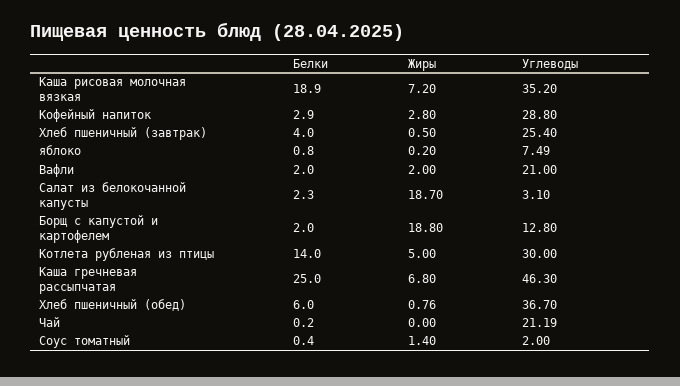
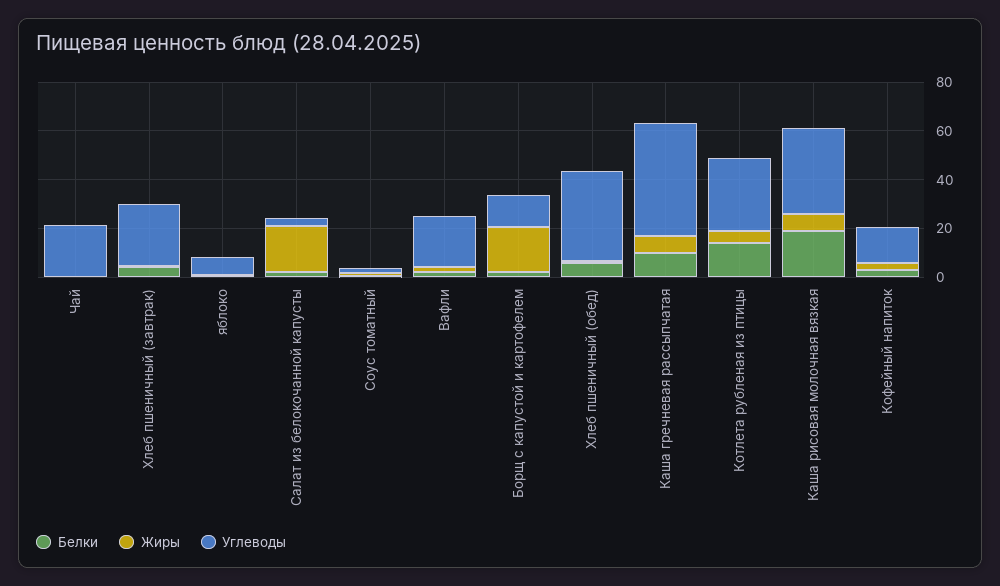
  {
    "Белки": {
      "Каша рисовая молочная вязкая": 18.9,
      "Кофейный напиток": 2.9,
      "Хлеб пшеничный (завтрак)": 4,
      "яблоко": 0.8,
      "Вафли": 2,
      "Салат из белокочанной капусты": 2.3,
      "Борщ с капустой и картофелем": 2,
      "Котлета рубленая из птицы": 14,
-     "Каша гречневая рассыпчатая": 25,
+     "Каша гречневая рассыпчатая": 10,
      "Хлеб пшеничный (обед)": 6,
      "Чай": 0.2,
      "Соус томатный": 0.4
    },
    "Жиры": {
      "Каша рисовая молочная вязкая": 7.2,
      "Кофейный напиток": 2.8,
      "Хлеб пшеничный (завтрак)": 0.5,
      "яблоко": 0.2,
      "Вафли": 2,
      "Салат из белокочанной капусты": 18.7,
      "Борщ с капустой и картофелем": 18.8,
      "Котлета рубленая из птицы": 5,
      "Каша гречневая рассыпчатая": 6.8,
      "Хлеб пшеничный (обед)": 0.76,
      "Чай": 0,
      "Соус томатный": 1.4
    },
    "Углеводы": {
      "Каша рисовая молочная вязкая": 35.2,
-     "Кофейный напиток": 28.8,
+     "Кофейный напиток": 15,
      "Хлеб пшеничный (завтрак)": 25.4,
      "яблоко": 7.49,
      "Вафли": 21,
      "Салат из белокочанной капусты": 3.1,
      "Борщ с капустой и картофелем": 12.8,
      "Котлета рубленая из птицы": 30,
      "Каша гречневая рассыпчатая": 46.3,
      "Хлеб пшеничный (обед)": 36.7,
      "Чай": 21.19,
      "Соус томатный": 2
    }
  }

